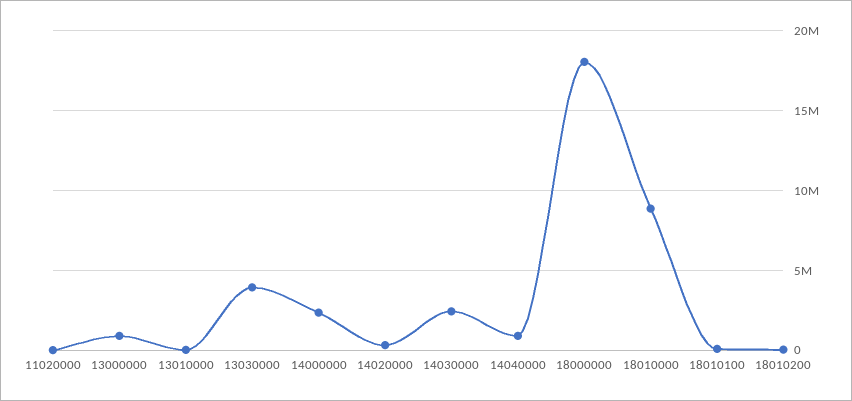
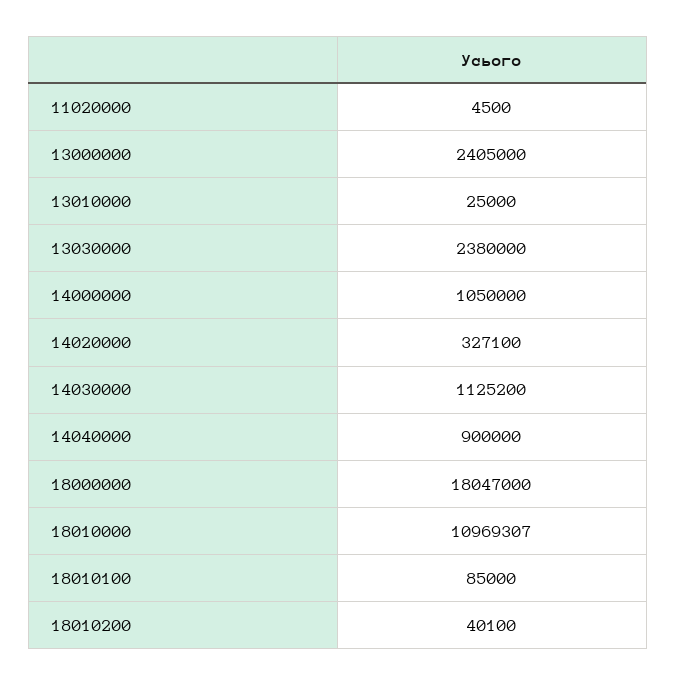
  {
    "11020000": 4500,
-   "13000000": 1000000,
+   "13000000": 2405000,
    "13010000": 25000,
-   "13030000": 4000000,
+   "13030000": 2380000,
-   "14000000": 2500000,
+   "14000000": 1050000,
    "14020000": 327100,
-   "14030000": 2500000,
+   "14030000": 1125200,
    "14040000": 900000,
    "18000000": 18047000,
-   "18010000": 9000000,
+   "18010000": 10969307,
    "18010100": 85000,
    "18010200": 40100
  }

